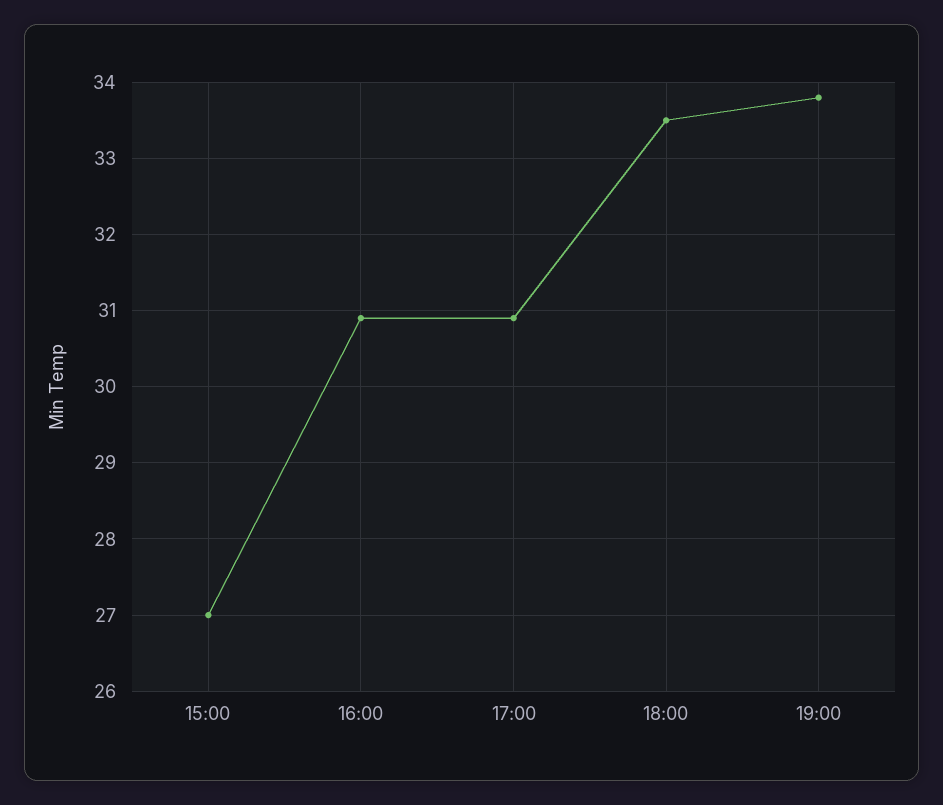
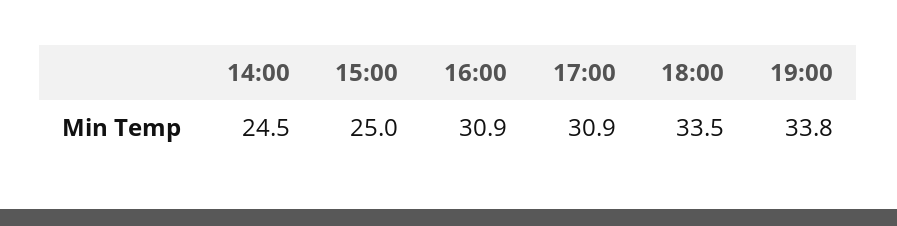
  {
-   "15:00": 27,
+   "15:00": 25,
    "16:00": 30.9,
    "17:00": 30.9,
    "18:00": 33.5,
-   "19:00": 33.8
+   "19:00": 33.8,
+   "14:00": 24.5
  }

